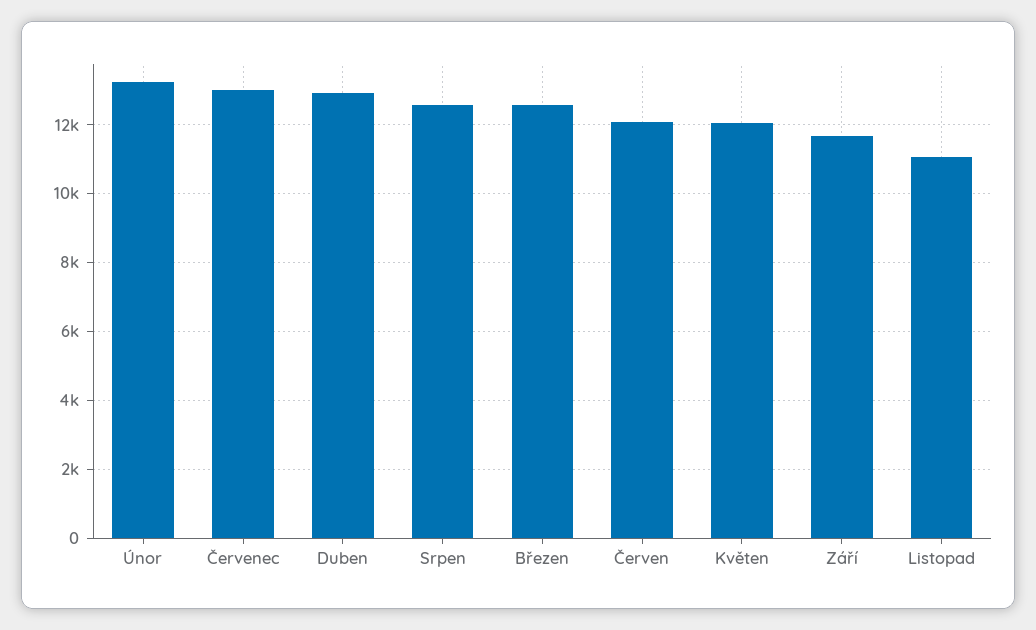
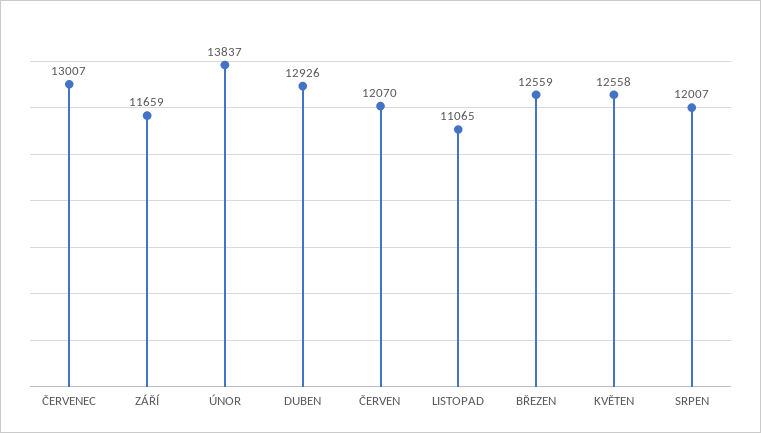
  {
-   "Únor": 13200,
+   "Únor": 13837,
    "Červenec": 13007,
    "Duben": 12926,
-   "Srpen": 12600,
+   "Srpen": 12007,
    "Březen": 12559,
    "Červen": 12070,
-   "Květen": 12000,
+   "Květen": 12558,
    "Září": 11659,
    "Listopad": 11065
  }

